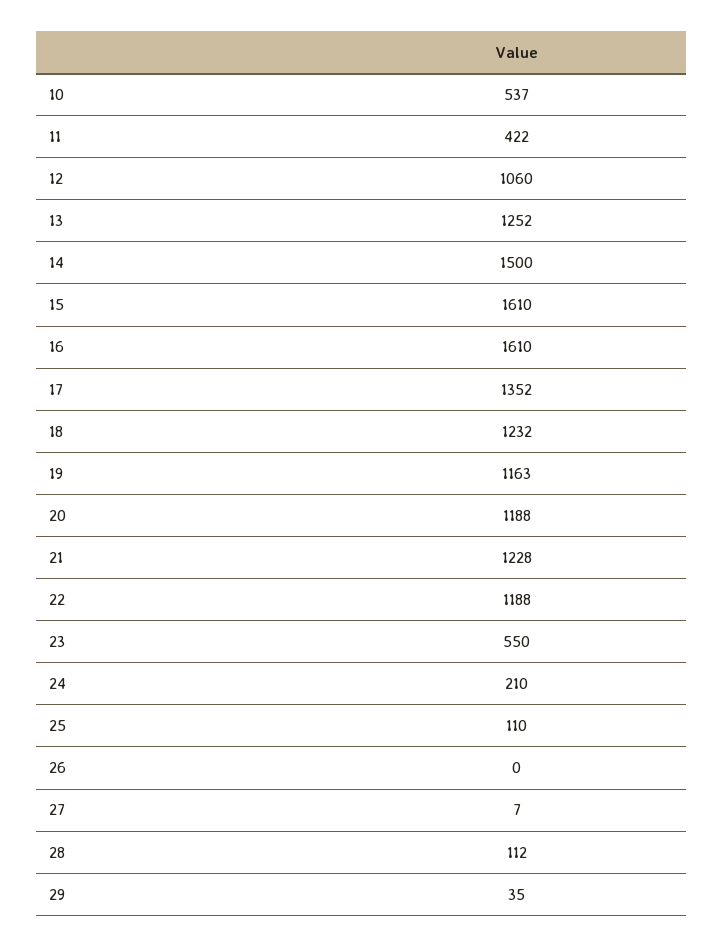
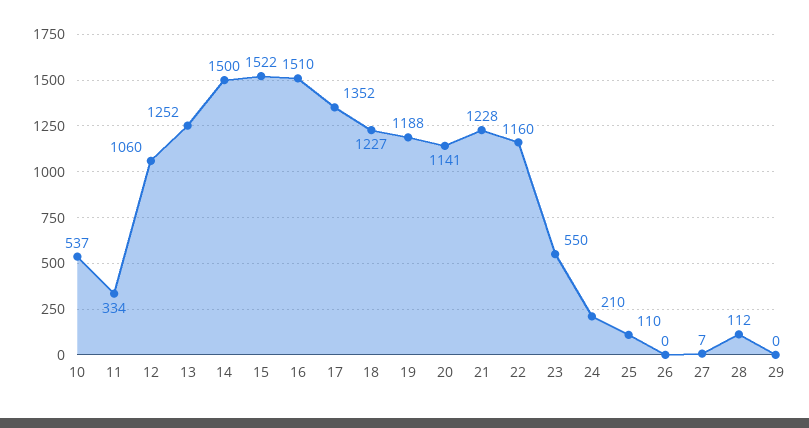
  {
    "10": 537,
-   "11": 422,
+   "11": 334,
    "12": 1060,
    "13": 1252,
    "14": 1500,
-   "15": 1610,
+   "15": 1522,
-   "16": 1610,
+   "16": 1510,
    "17": 1352,
-   "18": 1232,
+   "18": 1227,
-   "19": 1163,
+   "19": 1188,
-   "20": 1188,
+   "20": 1141,
    "21": 1228,
-   "22": 1188,
+   "22": 1160,
    "23": 550,
    "24": 210,
    "25": 110,
    "26": 0,
    "27": 7,
    "28": 112,
-   "29": 35
+   "29": 0
  }

